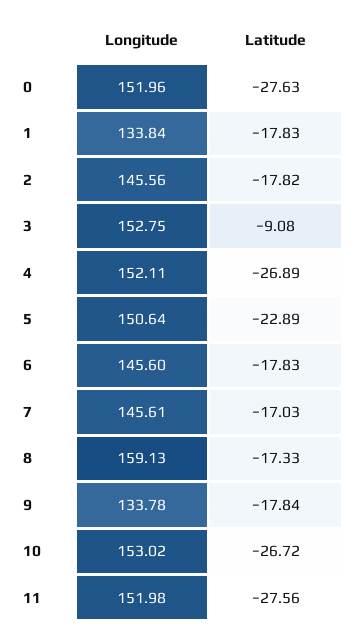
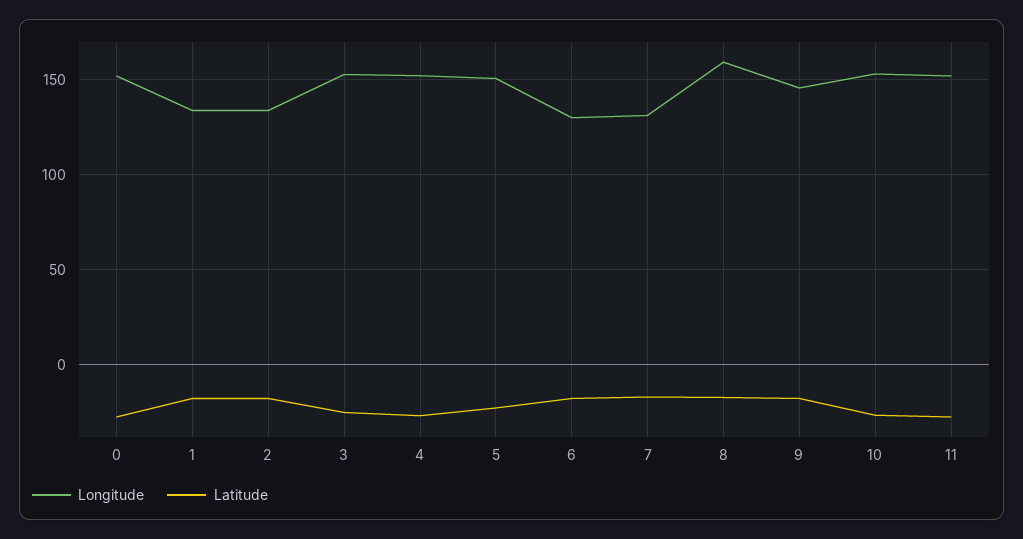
  {
    "Longitude": {
      "0": 151.96,
      "1": 133.84,
-     "2": 145.56,
+     "2": 135,
      "3": 152.75,
      "4": 152.11,
      "5": 150.64,
-     "6": 145.6,
+     "6": 130,
-     "7": 145.61,
+     "7": 130,
      "8": 159.13,
-     "9": 133.78,
+     "9": 145,
      "10": 153.02,
      "11": 151.98
    },
    "Latitude": {
      "0": -27.63,
      "1": -17.83,
      "2": -17.82,
-     "3": -9.08,
+     "3": -25,
      "4": -26.89,
      "5": -22.89,
      "6": -17.83,
      "7": -17.03,
      "8": -17.33,
      "9": -17.84,
      "10": -26.72,
      "11": -27.56
    }
  }

